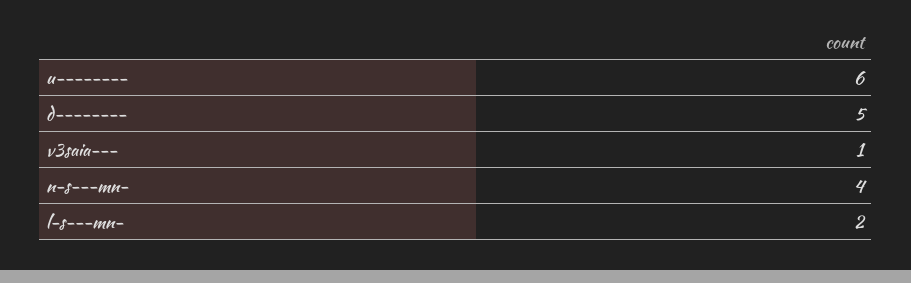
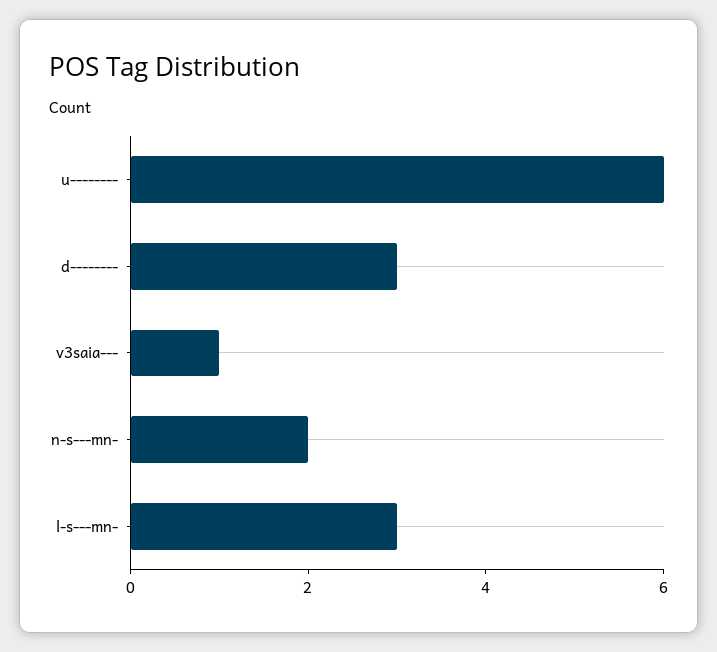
  {
    "u--------": 6,
-   "d--------": 5,
+   "d--------": 3,
    "v3saia---": 1,
-   "n-s---mn-": 4,
+   "n-s---mn-": 2,
-   "l-s---mn-": 2
+   "l-s---mn-": 3
  }

